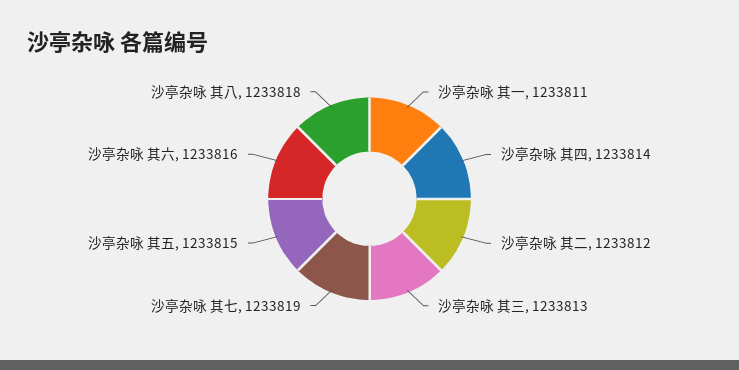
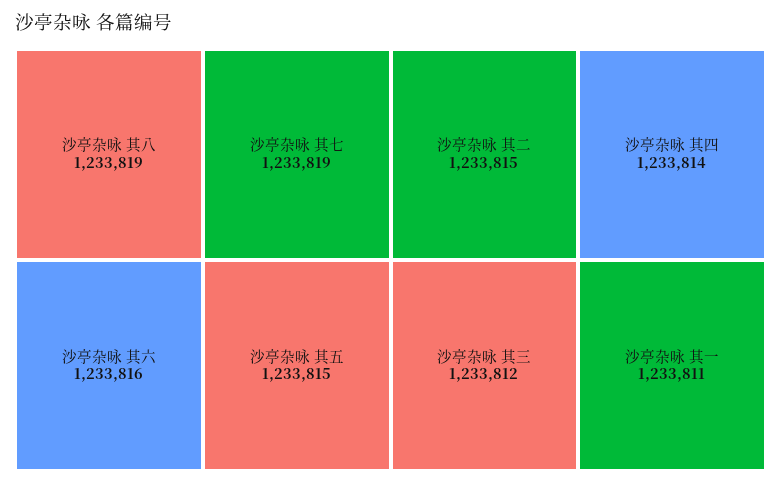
  {
    "沙亭杂咏 其一": 1233811,
    "沙亭杂咏 其四": 1233814,
-   "沙亭杂咏 其二": 1233812,
+   "沙亭杂咏 其二": 1233815,
-   "沙亭杂咏 其三": 1233813,
+   "沙亭杂咏 其三": 1233812,
    "沙亭杂咏 其七": 1233819,
    "沙亭杂咏 其五": 1233815,
    "沙亭杂咏 其六": 1233816,
-   "沙亭杂咏 其八": 1233818
+   "沙亭杂咏 其八": 1233819
  }

